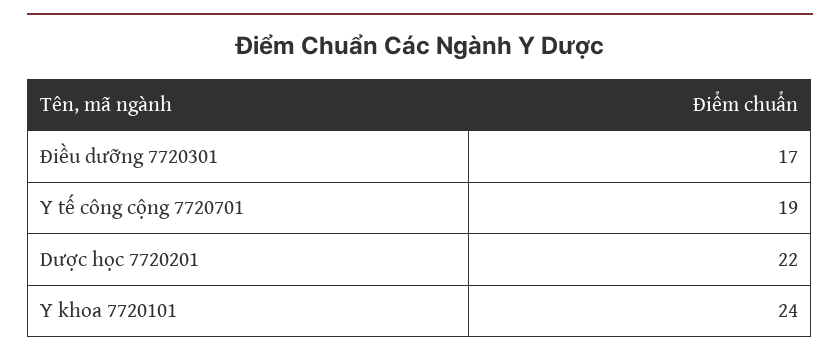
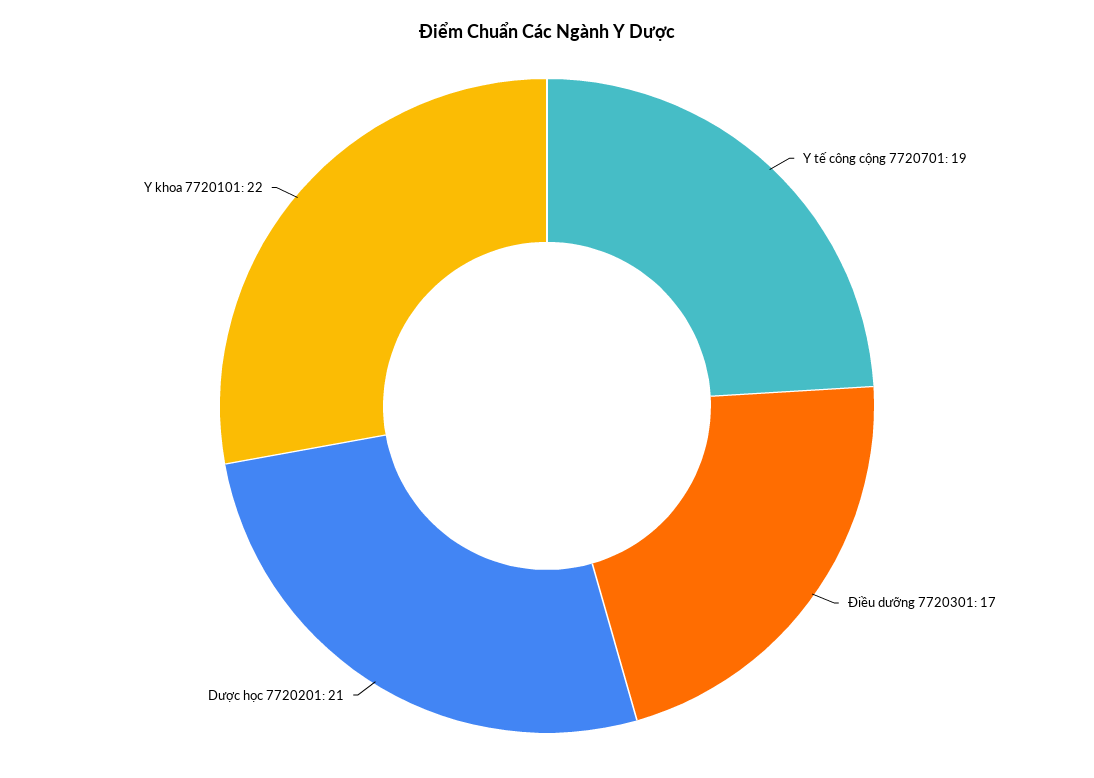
  {
    "Điều dưỡng 7720301": 17,
    "Y tế công cộng 7720701": 19,
-   "Dược học 7720201": 22,
+   "Dược học 7720201": 21,
-   "Y khoa 7720101": 24
+   "Y khoa 7720101": 22
  }

